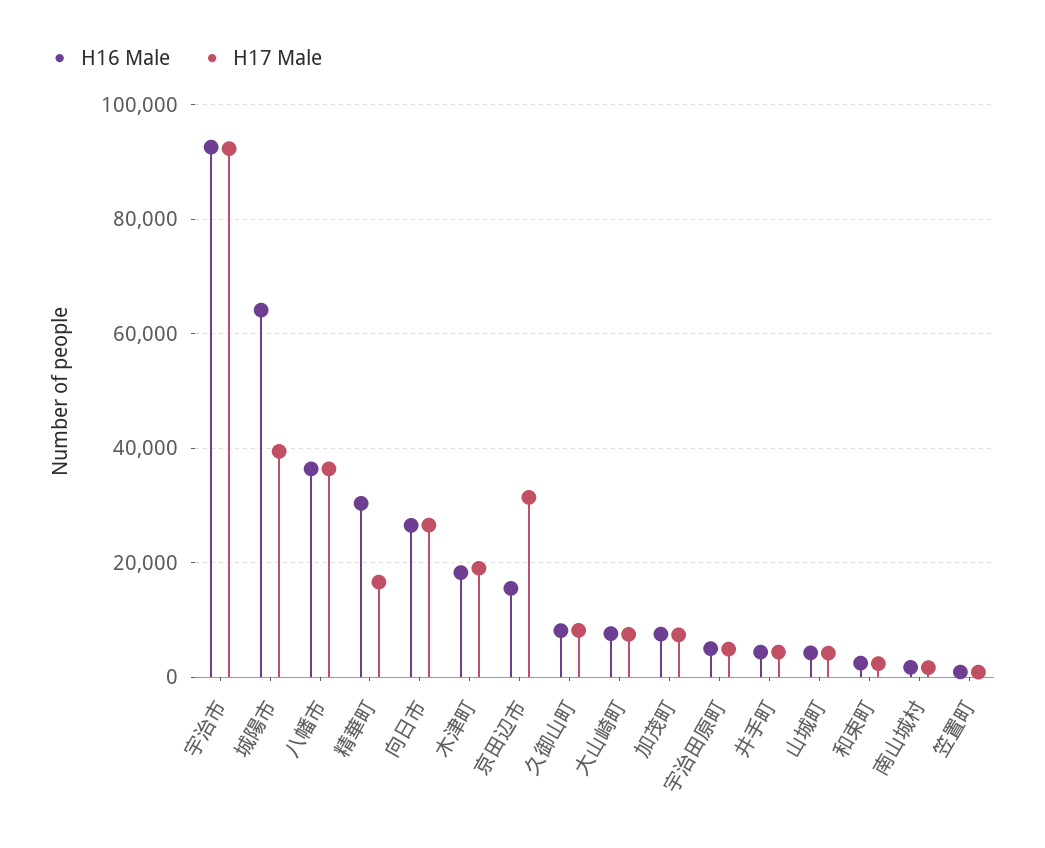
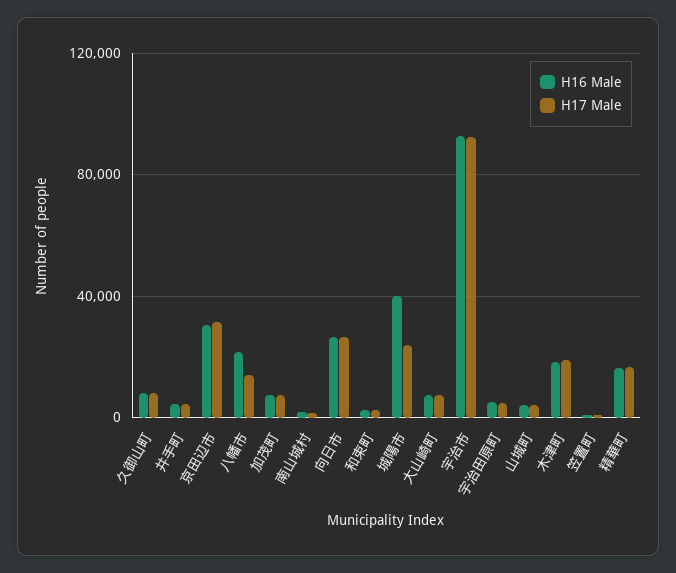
  {
    "H16 Male": {
      "宇治市": 92000,
-     "城陽市": 64000,
+     "城陽市": 40000,
-     "八幡市": 36000,
+     "八幡市": 20000,
-     "精華町": 30000,
+     "精華町": 15000,
      "向日市": 26000,
      "木津町": 18000,
-     "京田辺市": 16000,
+     "京田辺市": 30000,
      "久御山町": 8000,
      "大山崎町": 8000,
      "加茂町": 8000,
      "宇治田原町": 4000,
      "井手町": 4000,
      "山城町": 4000,
      "和束町": 2000,
      "南山城村": 2000,
      "笠置町": 0
    },
    "H17 Male": {
      "宇治市": 92000,
-     "城陽市": 40000,
+     "城陽市": 25000,
-     "八幡市": 36000,
+     "八幡市": 15000,
      "精華町": 16000,
      "向日市": 26000,
      "木津町": 20000,
      "京田辺市": 32000,
      "久御山町": 8000,
      "大山崎町": 8000,
      "加茂町": 8000,
      "宇治田原町": 4000,
      "井手町": 4000,
      "山城町": 4000,
      "和束町": 2000,
      "南山城村": 2000,
      "笠置町": 0
    }
  }

